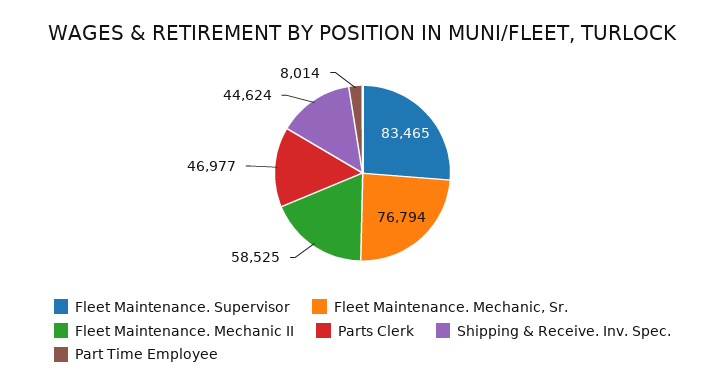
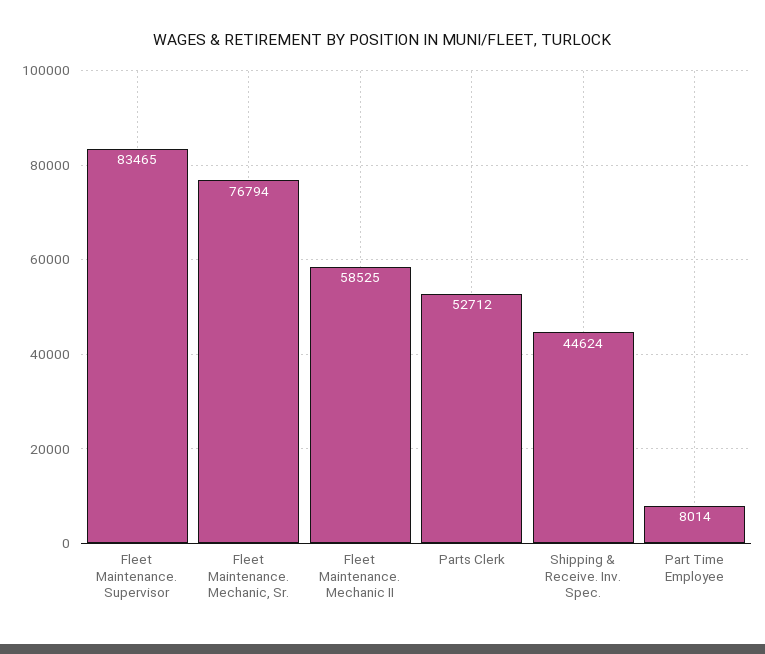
  {
    "Fleet Maintenance. Supervisor": 83465,
    "Fleet Maintenance. Mechanic, Sr.": 76794,
    "Fleet Maintenance. Mechanic II": 58525,
-   "Parts Clerk": 46977,
+   "Parts Clerk": 52712,
    "Shipping & Receive. Inv. Spec.": 44624,
    "Part Time Employee": 8014
  }

